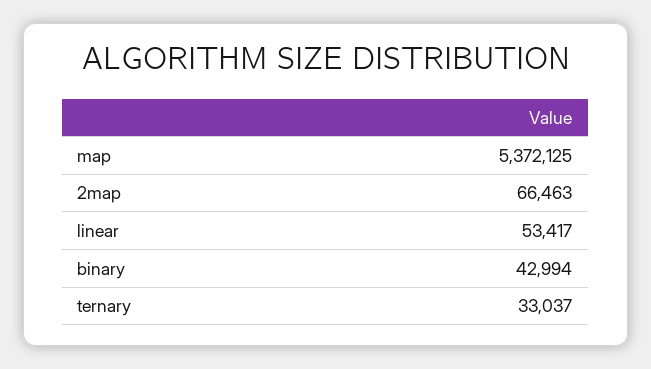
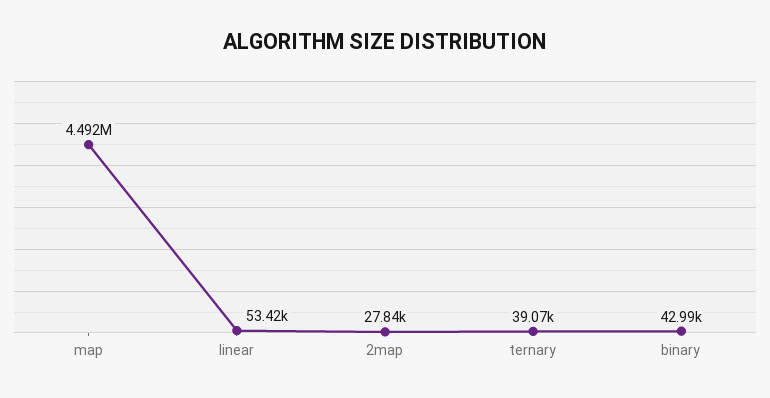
  {
-   "map": 5372125,
+   "map": 4492000,
-   "2map": 66463,
+   "2map": 27840,
    "linear": 53417,
    "binary": 42994,
-   "ternary": 33037
+   "ternary": 39070
  }

